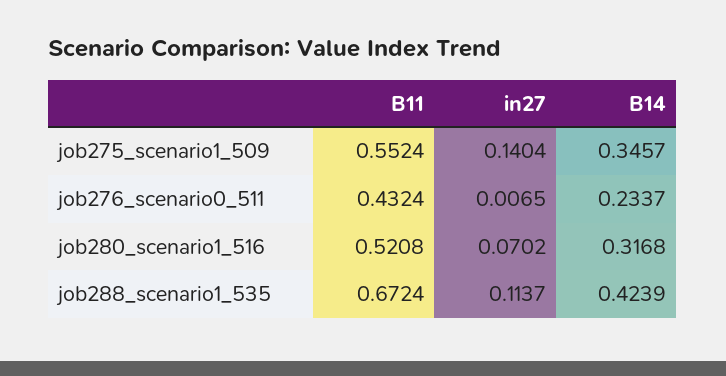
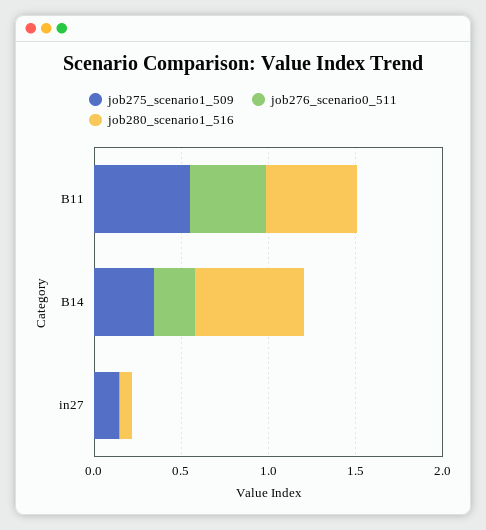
  {
    "job275_scenario1_509": {
      "B11": 0.5524,
      "in27": 0.1404,
      "B14": 0.3457
    },
    "job276_scenario0_511": {
      "B11": 0.4324,
      "in27": 0.0065,
      "B14": 0.2337
    },
    "job280_scenario1_516": {
      "B11": 0.5208,
      "in27": 0.0702,
-     "B14": 0.3168
+     "B14": 0.6
-   },
+   }
-   "job288_scenario1_535": {
-     "B11": 0.6724,
-     "in27": 0.1137,
-     "B14": 0.4239
-   }
  }

